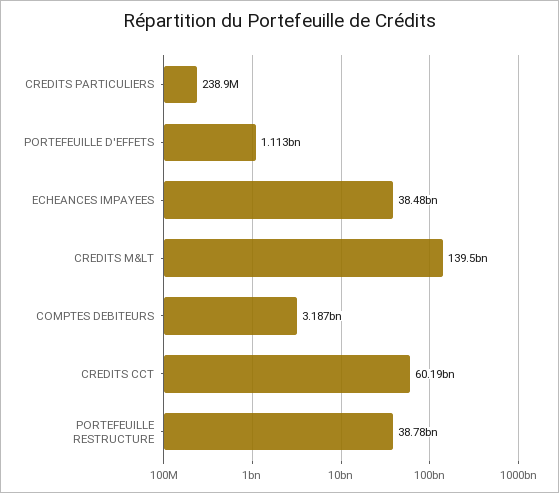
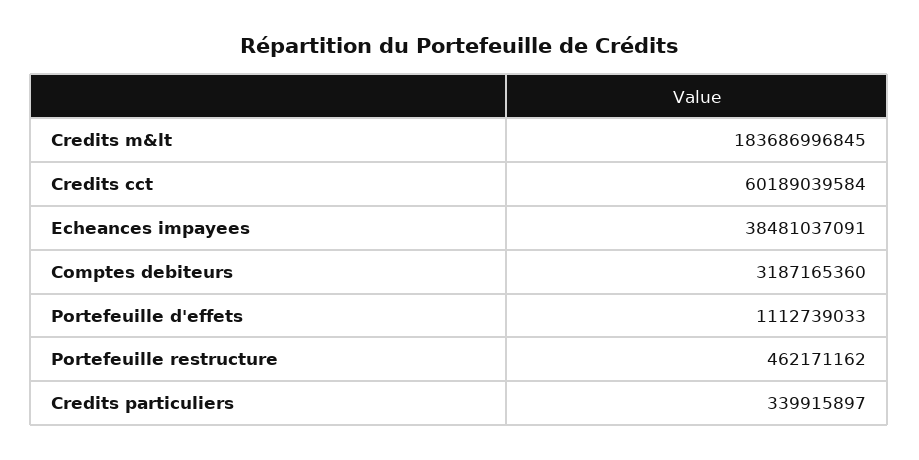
  {
-   "CREDITS PARTICULIERS": 238900000,
+   "CREDITS PARTICULIERS": 339915897,
    "PORTEFEUILLE D'EFFETS": 1112739033,
    "ECHEANCES IMPAYEES": 38481037091,
-   "CREDITS M&LT": 139500000000,
+   "CREDITS M&LT": 183686996845,
    "COMPTES DEBITEURS": 3187165360,
    "CREDITS CCT": 60189039584,
-   "PORTEFEUILLE RESTRUCTURE": 38780000000
+   "PORTEFEUILLE RESTRUCTURE": 462171162
  }

